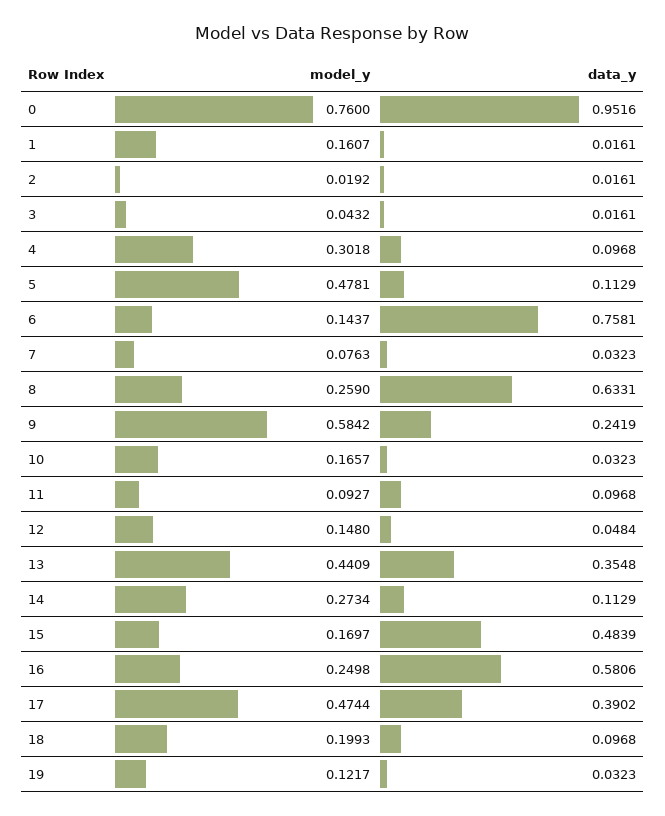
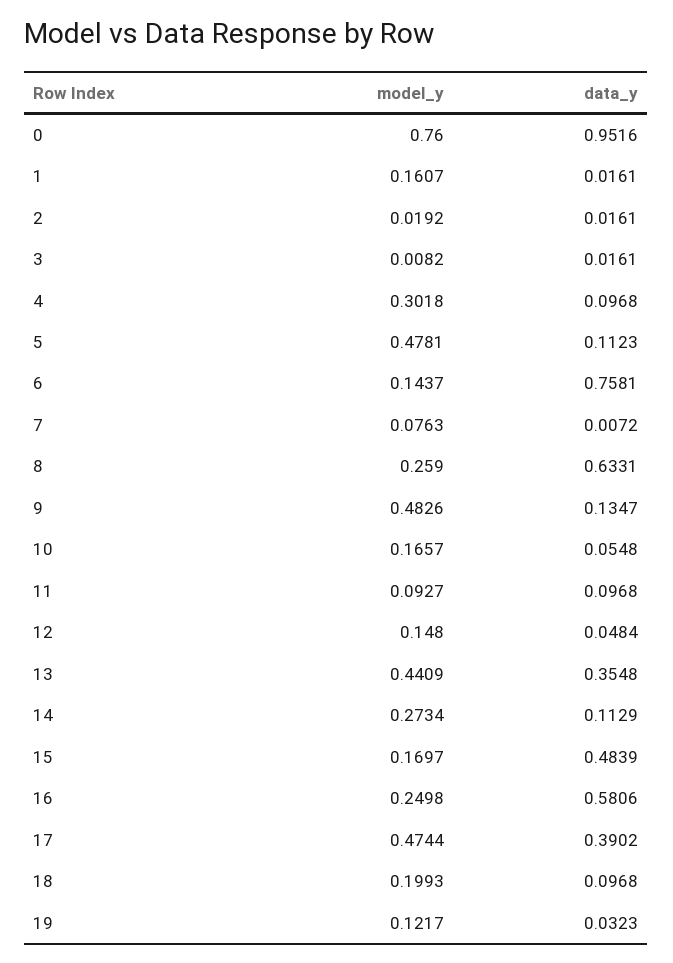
  {
    "model_y": {
      "0": 0.76,
      "1": 0.1607,
      "2": 0.0192,
-     "3": 0.0432,
+     "3": 0.0082,
      "4": 0.3018,
      "5": 0.4781,
      "6": 0.1437,
      "7": 0.0763,
      "8": 0.259,
-     "9": 0.5842,
+     "9": 0.4826,
      "10": 0.1657,
      "11": 0.0927,
      "12": 0.148,
      "13": 0.4409,
      "14": 0.2734,
      "15": 0.1697,
      "16": 0.2498,
      "17": 0.4744,
      "18": 0.1993,
      "19": 0.1217
    },
    "data_y": {
      "0": 0.9516,
      "1": 0.0161,
      "2": 0.0161,
      "3": 0.0161,
      "4": 0.0968,
-     "5": 0.1129,
+     "5": 0.1123,
      "6": 0.7581,
-     "7": 0.0323,
+     "7": 0.0072,
      "8": 0.6331,
-     "9": 0.2419,
+     "9": 0.1347,
-     "10": 0.0323,
+     "10": 0.0548,
      "11": 0.0968,
      "12": 0.0484,
      "13": 0.3548,
      "14": 0.1129,
      "15": 0.4839,
      "16": 0.5806,
      "17": 0.3902,
      "18": 0.0968,
      "19": 0.0323
    }
  }

